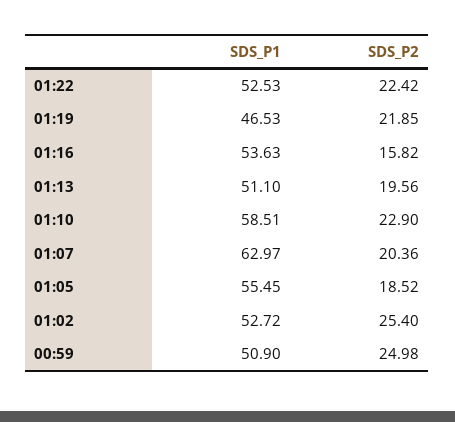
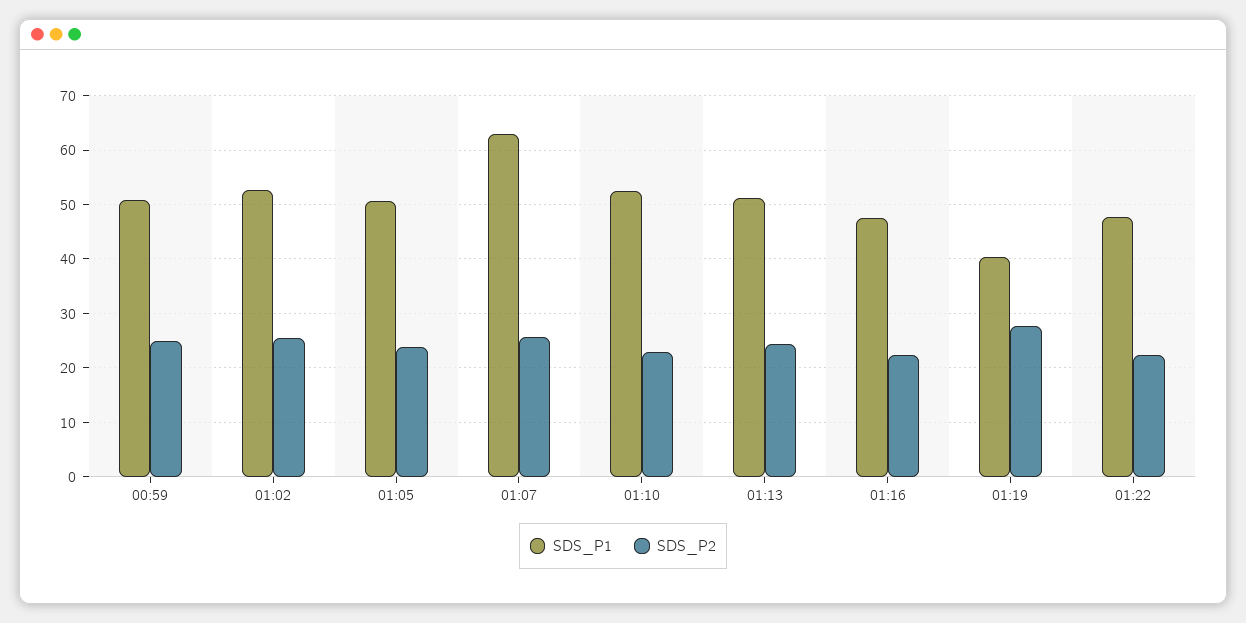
  {
    "SDS_P1": {
-     "01:22": 52.53,
+     "01:22": 48,
-     "01:19": 46.53,
+     "01:19": 40,
-     "01:16": 53.63,
+     "01:16": 48,
      "01:13": 51.1,
-     "01:10": 58.51,
+     "01:10": 52,
      "01:07": 62.97,
-     "01:05": 55.45,
+     "01:05": 50,
      "01:02": 52.72,
      "00:59": 50.9
    },
    "SDS_P2": {
      "01:22": 22.42,
-     "01:19": 21.85,
+     "01:19": 28,
-     "01:16": 15.82,
+     "01:16": 22,
-     "01:13": 19.56,
+     "01:13": 24,
      "01:10": 22.9,
-     "01:07": 20.36,
+     "01:07": 26,
-     "01:05": 18.52,
+     "01:05": 24,
      "01:02": 25.4,
      "00:59": 24.98
    }
  }

